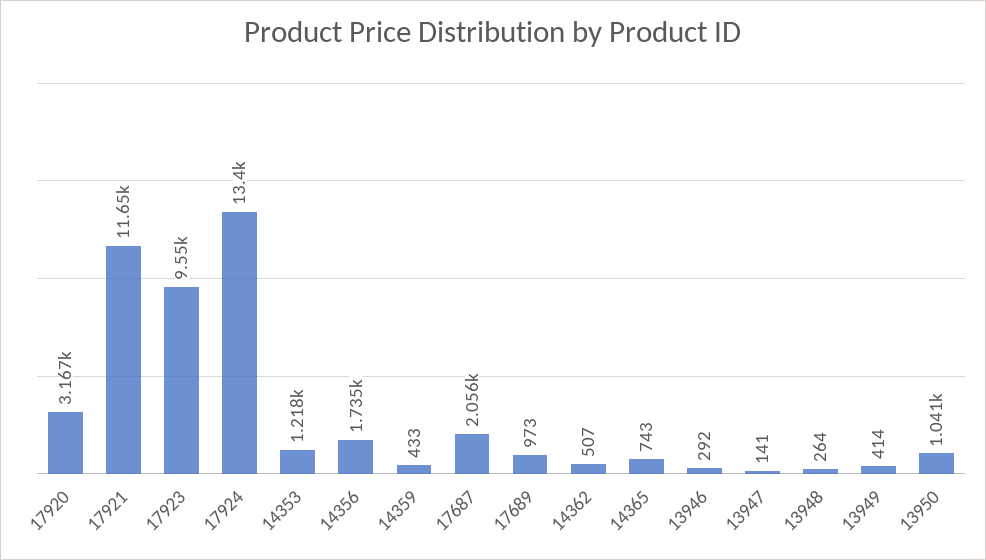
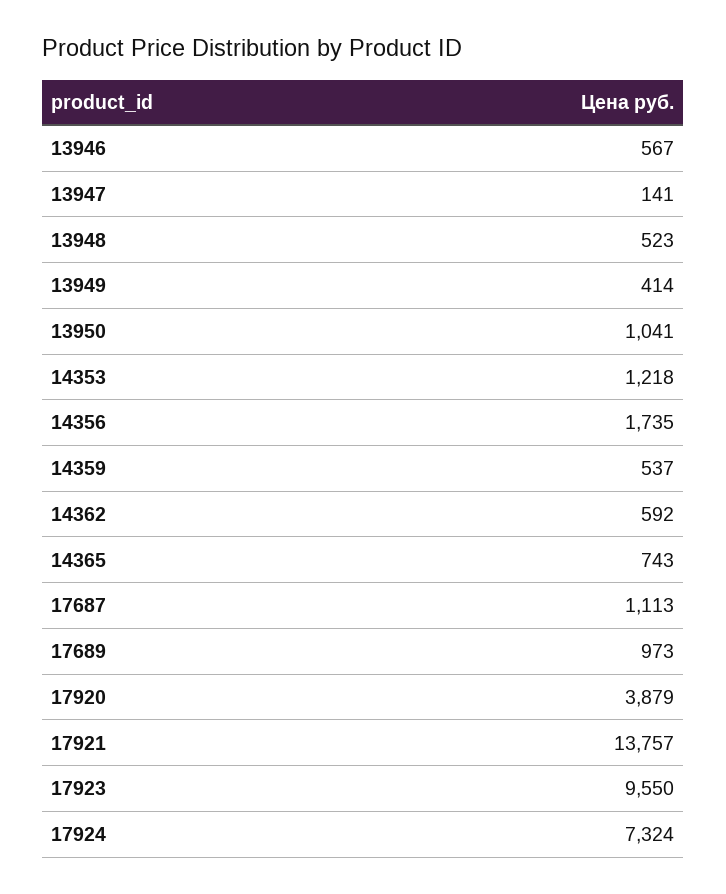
  {
-   "17920": 3167,
+   "17920": 3879,
-   "17921": 11650,
+   "17921": 13757,
    "17923": 9550,
-   "17924": 13400,
+   "17924": 7324,
    "14353": 1218,
    "14356": 1735,
-   "14359": 433,
+   "14359": 537,
-   "17687": 2056,
+   "17687": 1113,
    "17689": 973,
-   "14362": 507,
+   "14362": 592,
    "14365": 743,
-   "13946": 292,
+   "13946": 567,
    "13947": 141,
-   "13948": 264,
+   "13948": 523,
    "13949": 414,
    "13950": 1041
  }

